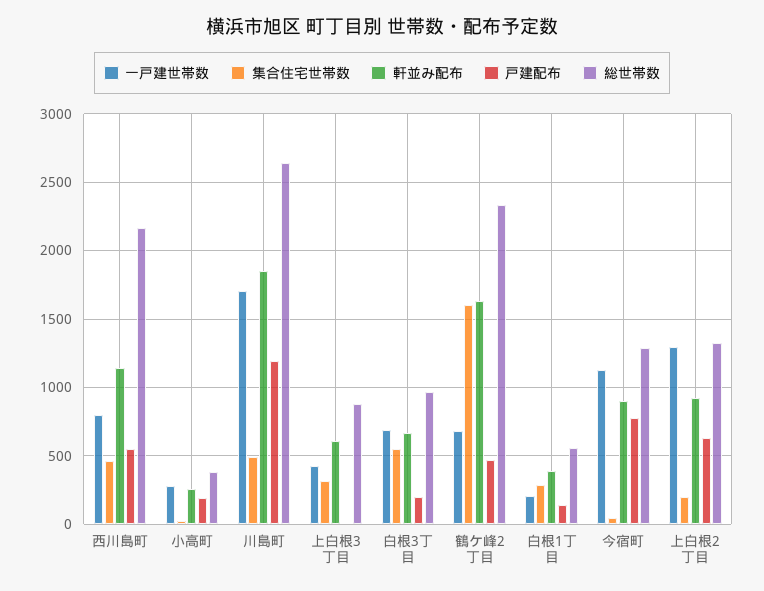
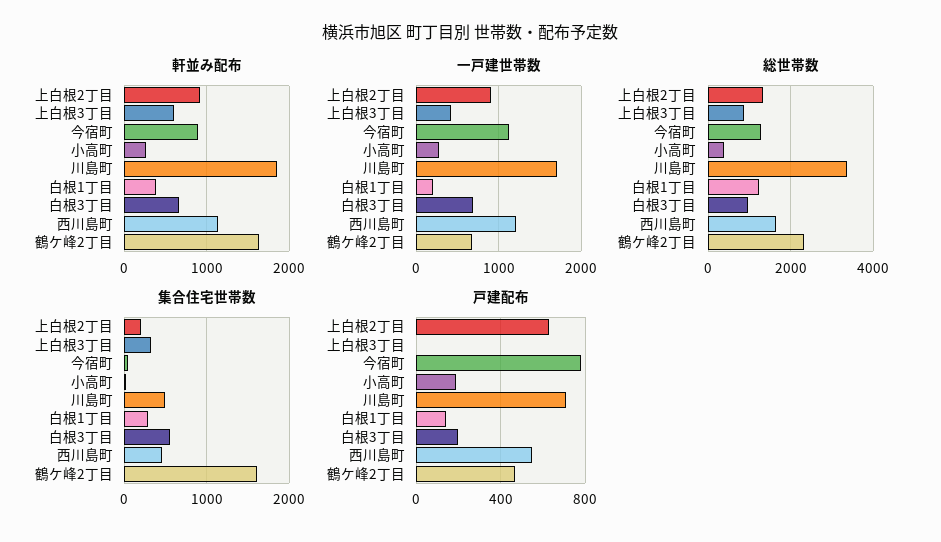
  {
    "一戸建世帯数": {
-     "西川島町": 800,
+     "西川島町": 1200,
      "小高町": 300,
      "川島町": 1700,
      "上白根3丁目": 450,
      "白根3丁目": 700,
      "鶴ケ峰2丁目": 700,
      "白根1丁目": 200,
      "今宿町": 1150,
-     "上白根2丁目": 1300
+     "上白根2丁目": 900
    },
    "集合住宅世帯数": {
      "西川島町": 450,
      "小高町": 50,
      "川島町": 500,
      "上白根3丁目": 300,
      "白根3丁目": 550,
      "鶴ケ峰2丁目": 1600,
      "白根1丁目": 300,
      "今宿町": 50,
      "上白根2丁目": 200
    },
    "軒並み配布": {
      "西川島町": 1150,
      "小高町": 250,
      "川島町": 1850,
      "上白根3丁目": 600,
      "白根3丁目": 650,
      "鶴ケ峰2丁目": 1650,
      "白根1丁目": 400,
      "今宿町": 900,
      "上白根2丁目": 900
    },
    "戸建配布": {
      "西川島町": 550,
      "小高町": 200,
-     "川島町": 1200,
+     "川島町": 700,
      "上白根3丁目": 0,
      "白根3丁目": 200,
      "鶴ケ峰2丁目": 450,
      "白根1丁目": 150,
      "今宿町": 800,
      "上白根2丁目": 650
    },
    "総世帯数": {
-     "西川島町": 2150,
+     "西川島町": 1600,
      "小高町": 400,
-     "川島町": 2650,
+     "川島町": 3400,
      "上白根3丁目": 900,
      "白根3丁目": 950,
      "鶴ケ峰2丁目": 2350,
-     "白根1丁目": 550,
+     "白根1丁目": 1200,
      "今宿町": 1300,
      "上白根2丁目": 1350
    }
  }

